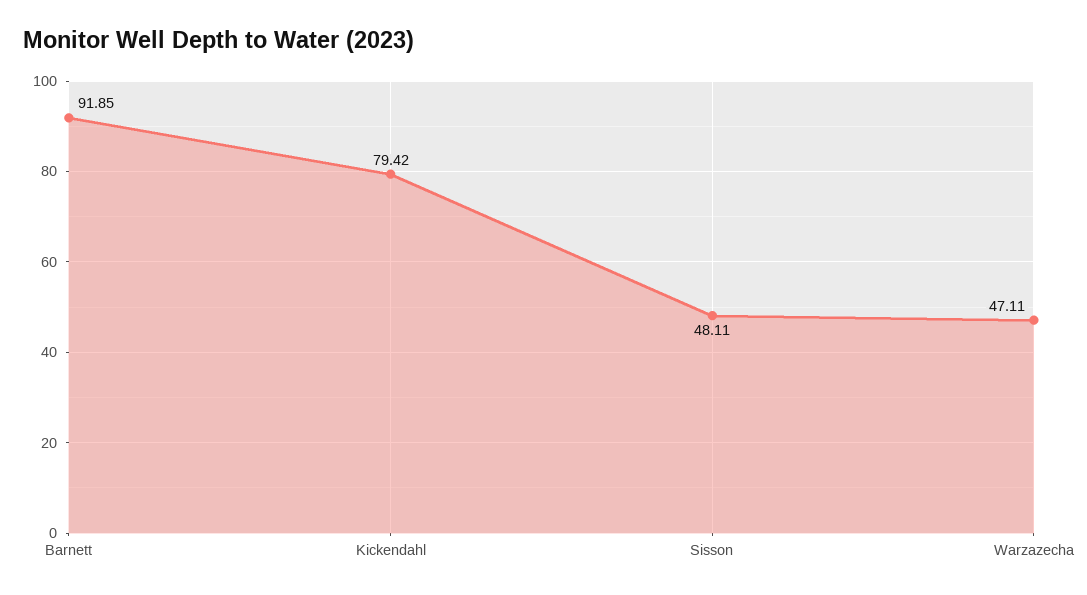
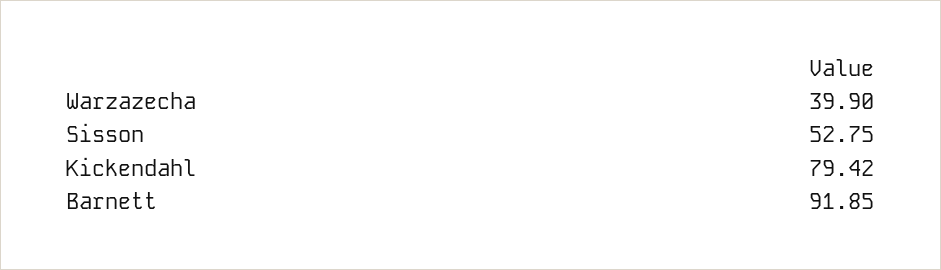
  {
    "Barnett": 91.85,
    "Kickendahl": 79.42,
-   "Sisson": 48.11,
+   "Sisson": 52.75,
-   "Warzazecha": 47.11
+   "Warzazecha": 39.9
  }

